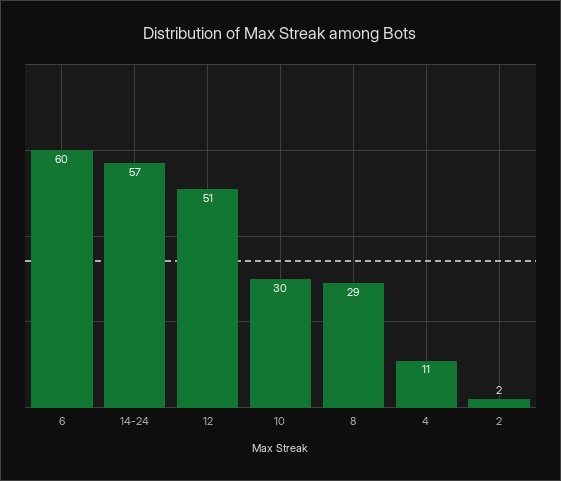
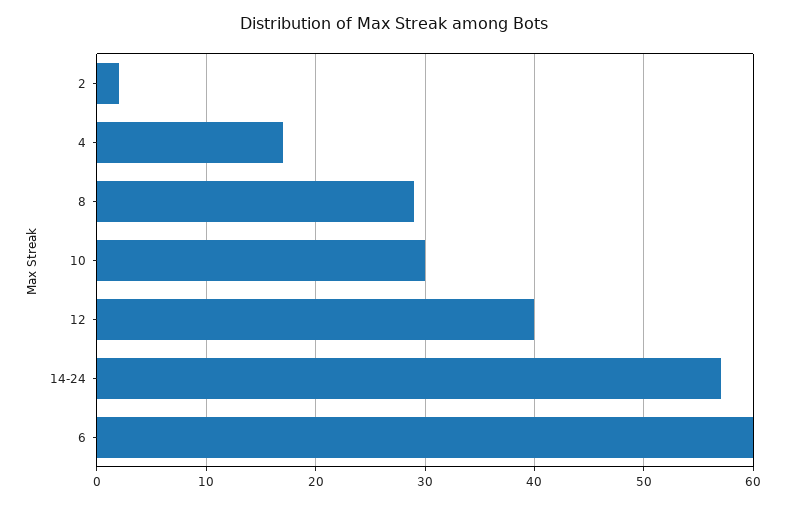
  {
    "6": 60,
    "14-24": 57,
-   "12": 51,
+   "12": 40,
    "10": 30,
    "8": 29,
-   "4": 11,
+   "4": 17,
    "2": 2
  }

